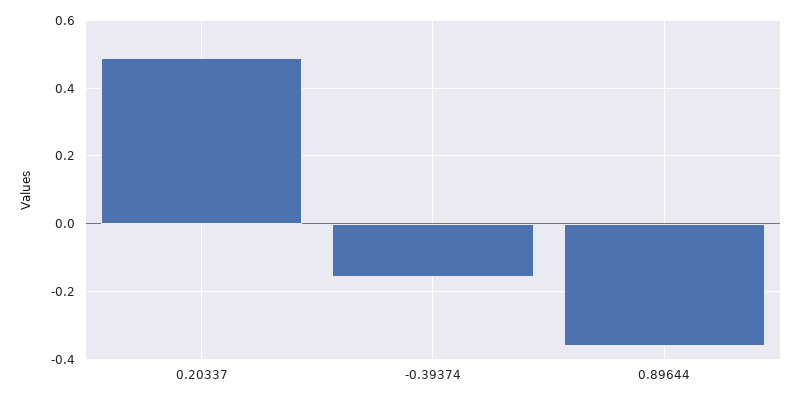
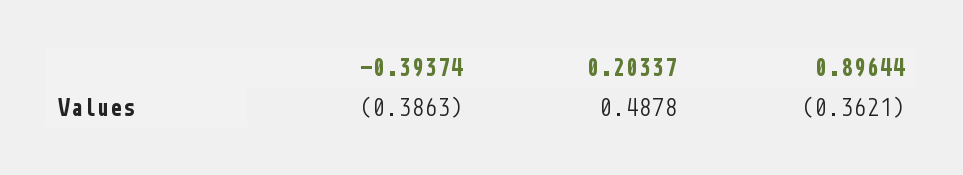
  {
    "0.20337": 0.4878,
-   "-0.39374": -0.16,
+   "-0.39374": -0.3863,
    "0.89644": -0.3621
  }

